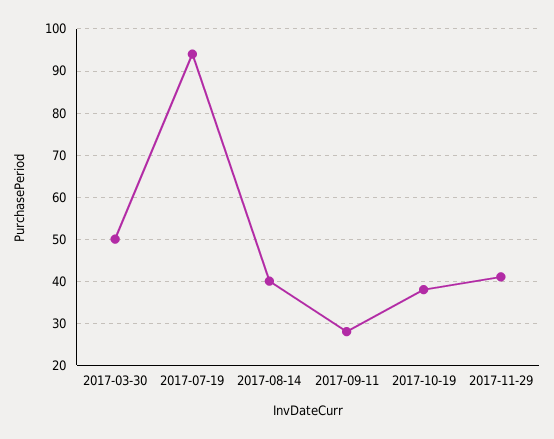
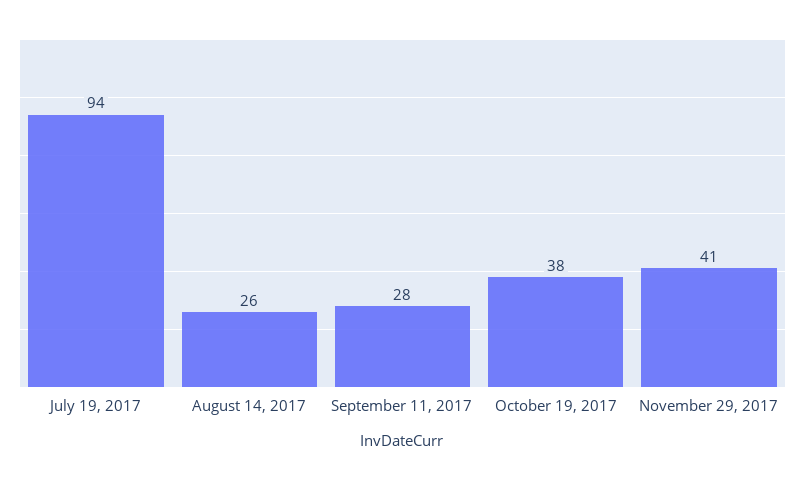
  {
-   "2017-03-30": 50,
    "2017-07-19": 94,
-   "2017-08-14": 40,
+   "2017-08-14": 26,
    "2017-09-11": 28,
    "2017-10-19": 38,
    "2017-11-29": 41
  }

